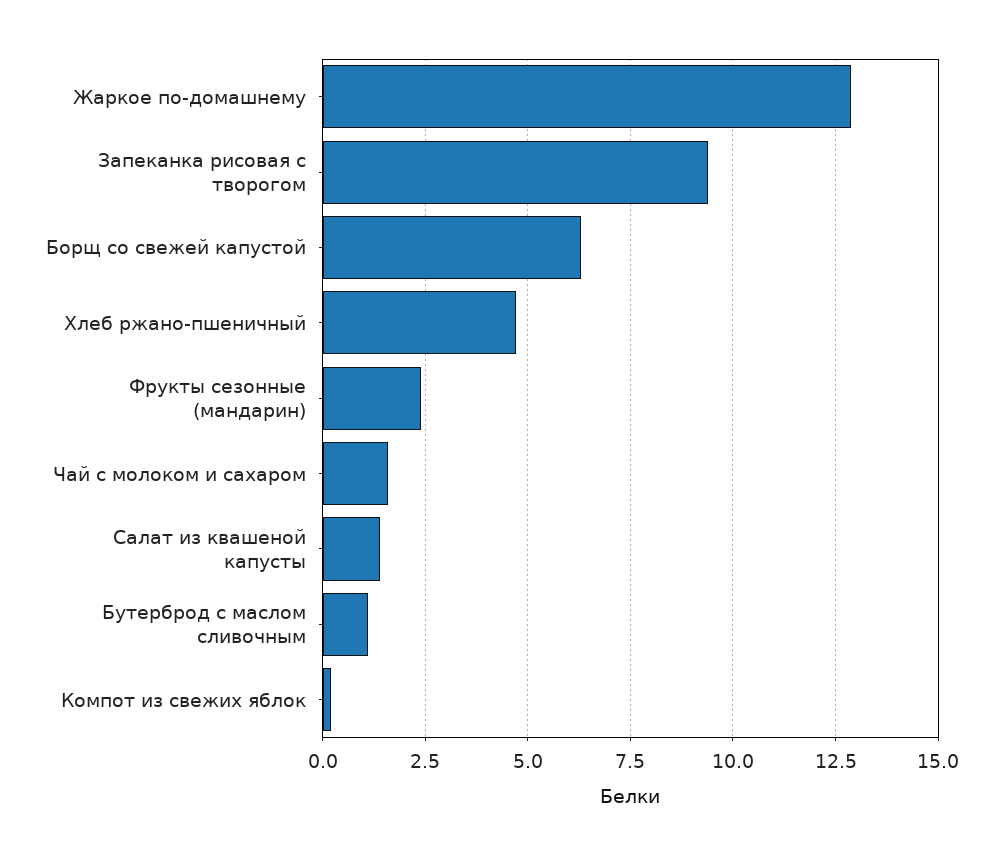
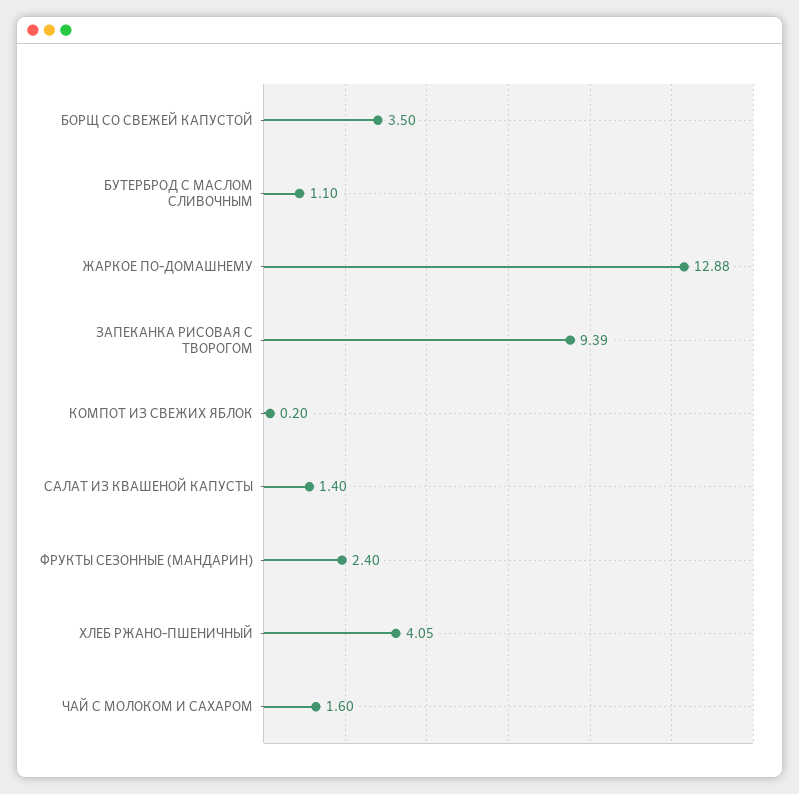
  {
    "Жаркое по-домашнему": 12.88,
    "Запеканка рисовая с творогом": 9.39,
-   "Борщ со свежей капустой": 6.25,
+   "Борщ со свежей капустой": 3.5,
-   "Хлеб ржано-пшеничный": 4.75,
+   "Хлеб ржано-пшеничный": 4.05,
    "Фрукты сезонные (мандарин)": 2.4,
    "Чай с молоком и сахаром": 1.6,
    "Салат из квашеной капусты": 1.4,
    "Бутерброд с маслом сливочным": 1.1,
    "Компот из свежих яблок": 0.2
  }

